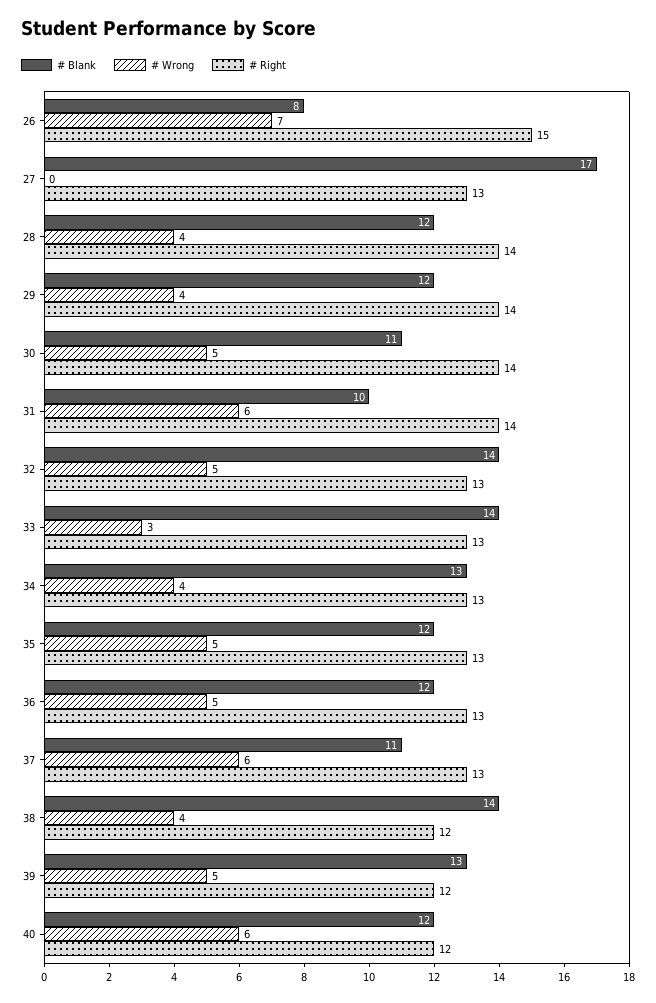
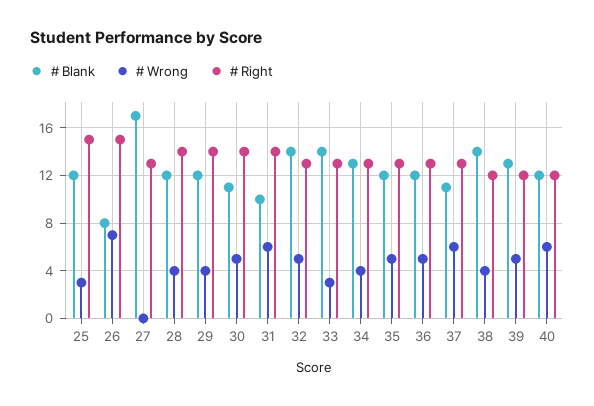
  {
    "# Blank": {
      "26": 8,
      "27": 17,
      "28": 12,
      "29": 12,
      "30": 11,
      "31": 10,
      "32": 14,
      "33": 14,
      "34": 13,
      "35": 12,
      "36": 12,
      "37": 11,
      "38": 14,
      "39": 13,
-     "40": 12
+     "40": 12,
+     "25": 12
    },
    "# Wrong": {
      "26": 7,
      "27": 0,
      "28": 4,
      "29": 4,
      "30": 5,
      "31": 6,
      "32": 5,
      "33": 3,
      "34": 4,
      "35": 5,
      "36": 5,
      "37": 6,
      "38": 4,
      "39": 5,
-     "40": 6
+     "40": 6,
+     "25": 3
    },
    "# Right": {
      "26": 15,
      "27": 13,
      "28": 14,
      "29": 14,
      "30": 14,
      "31": 14,
      "32": 13,
      "33": 13,
      "34": 13,
      "35": 13,
      "36": 13,
      "37": 13,
      "38": 12,
      "39": 12,
-     "40": 12
+     "40": 12,
+     "25": 15
    }
  }

